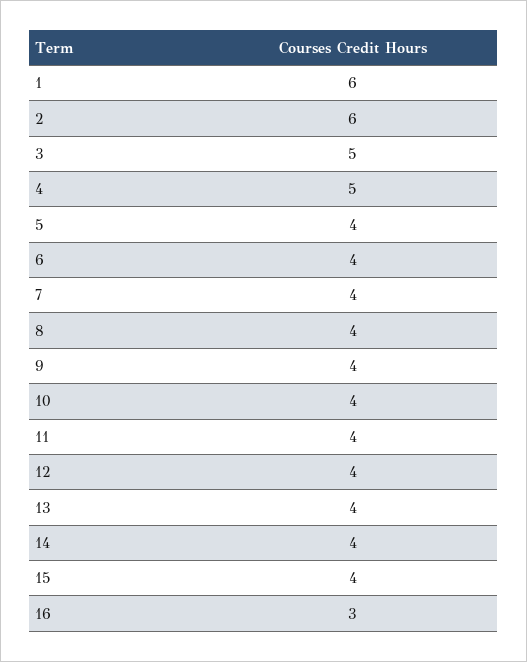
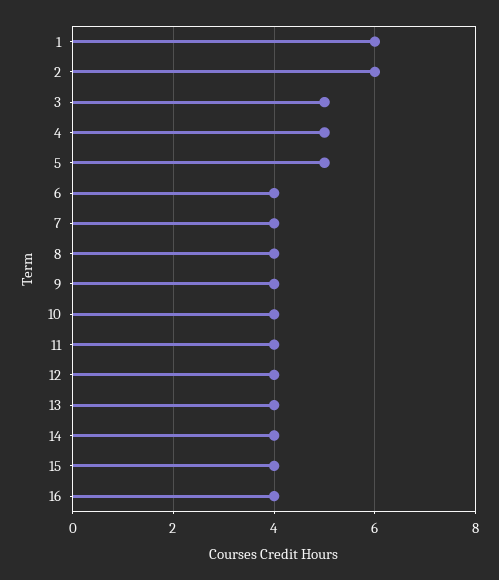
  {
    "1": 6,
    "2": 6,
    "3": 5,
    "4": 5,
-   "5": 4,
+   "5": 5,
    "6": 4,
    "7": 4,
    "8": 4,
    "9": 4,
    "10": 4,
    "11": 4,
    "12": 4,
    "13": 4,
    "14": 4,
    "15": 4,
-   "16": 3
+   "16": 4
  }

